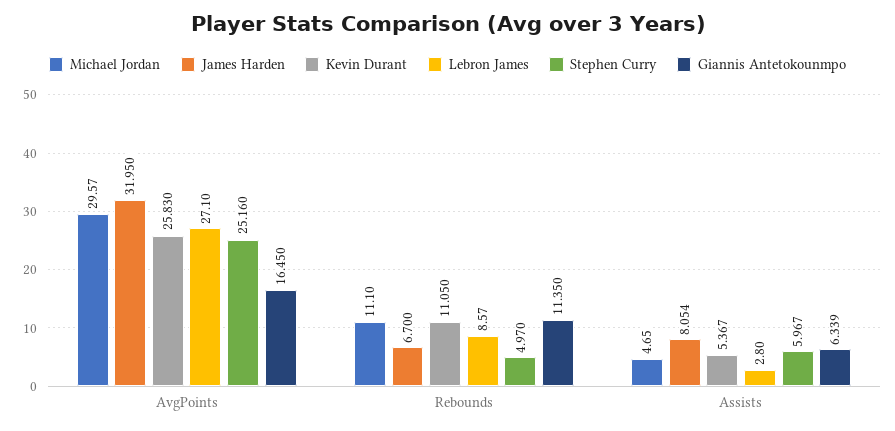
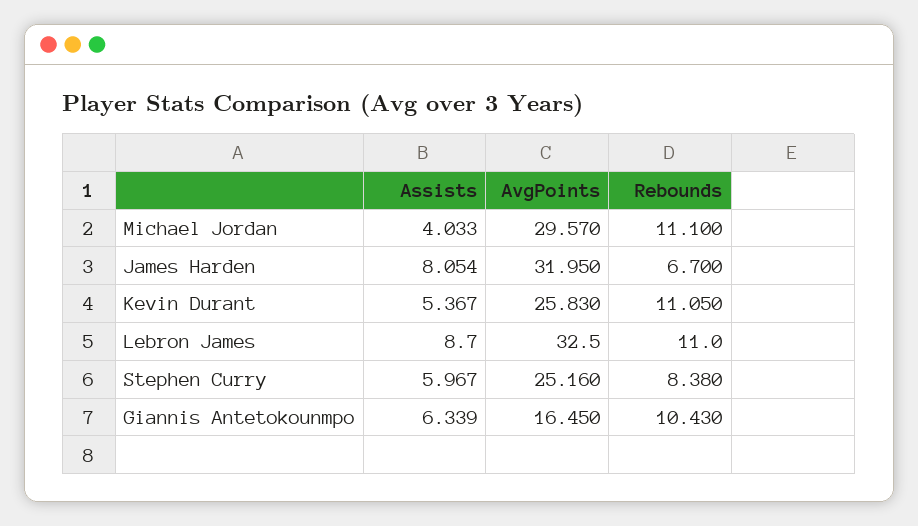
  {
    "Michael Jordan": {
      "AvgPoints": 29.57,
      "Rebounds": 11.1,
-     "Assists": 4.65
+     "Assists": 4.033
    },
    "James Harden": {
      "AvgPoints": 31.95,
      "Rebounds": 6.7,
      "Assists": 8.054
    },
    "Kevin Durant": {
      "AvgPoints": 25.83,
      "Rebounds": 11.05,
      "Assists": 5.367
    },
    "Lebron James": {
-     "AvgPoints": 27.1,
+     "AvgPoints": 32.5,
-     "Rebounds": 8.57,
+     "Rebounds": 11,
-     "Assists": 2.8
+     "Assists": 8.7
    },
    "Stephen Curry": {
      "AvgPoints": 25.16,
-     "Rebounds": 4.97,
+     "Rebounds": 8.38,
      "Assists": 5.967
    },
    "Giannis Antetokounmpo": {
      "AvgPoints": 16.45,
-     "Rebounds": 11.35,
+     "Rebounds": 10.43,
      "Assists": 6.339
    }
  }

